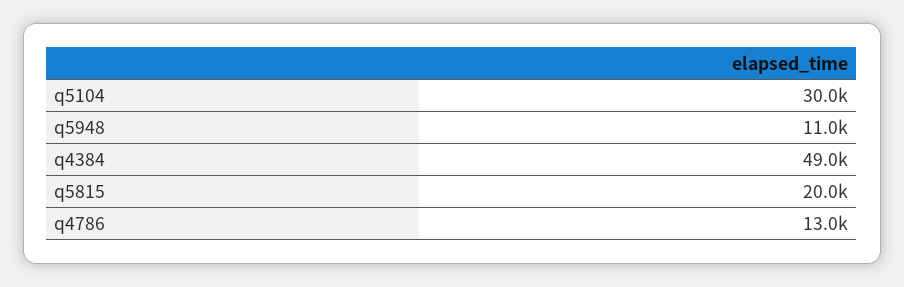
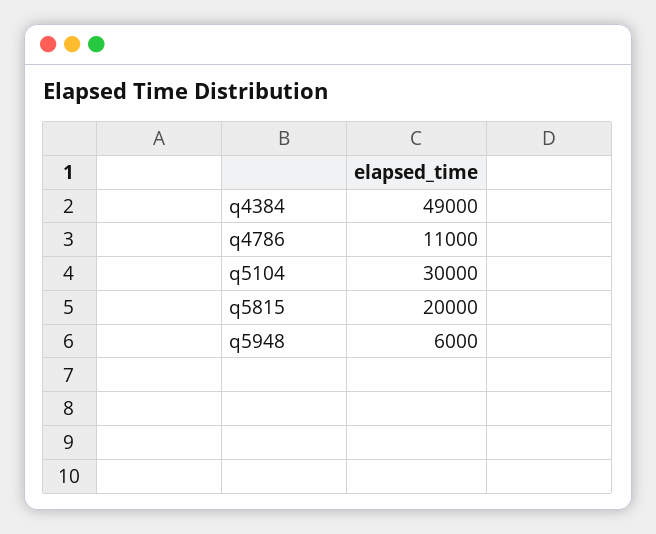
  {
    "q5104": 30000,
-   "q5948": 11000,
+   "q5948": 6000,
    "q4384": 49000,
    "q5815": 20000,
-   "q4786": 13000
+   "q4786": 11000
  }

